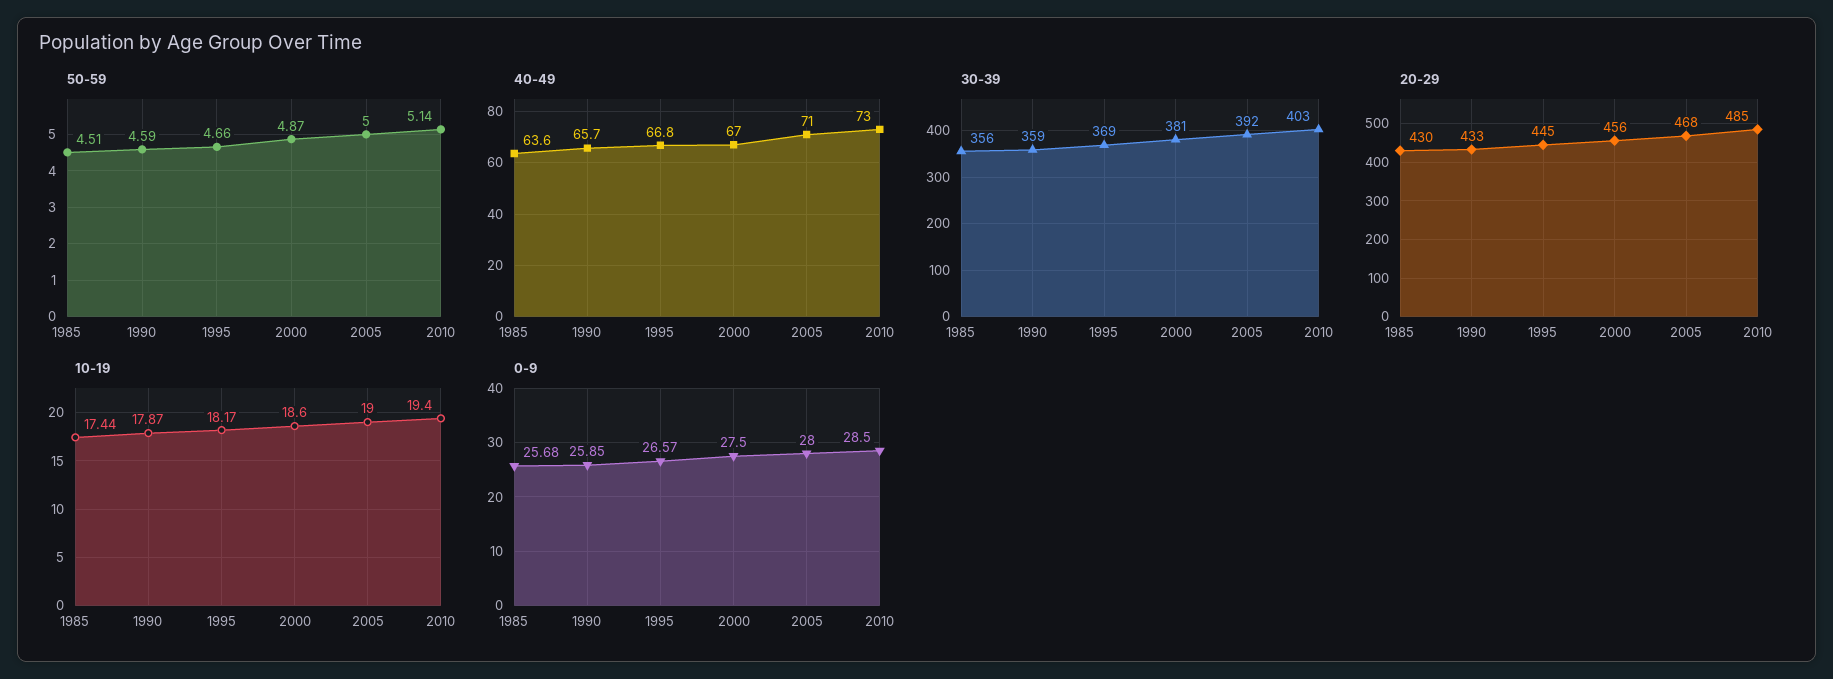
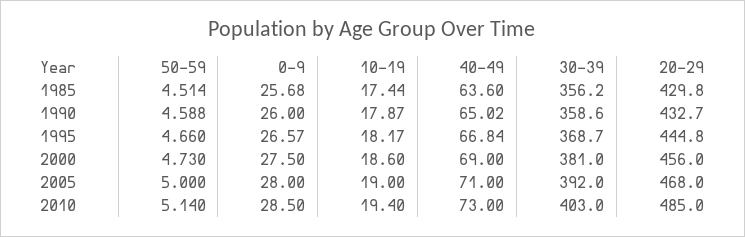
  {
    "50-59": {
      "1985": 4.514,
      "1990": 4.588,
      "1995": 4.66,
-     "2000": 4.87,
+     "2000": 4.73,
      "2005": 5,
      "2010": 5.14
    },
    "40-49": {
      "1985": 63.6,
-     "1990": 65.7,
+     "1990": 65.02,
      "1995": 66.84,
-     "2000": 67,
+     "2000": 69,
      "2005": 71,
      "2010": 73
    },
    "30-39": {
      "1985": 356.2,
      "1990": 358.6,
      "1995": 368.7,
      "2000": 381,
      "2005": 392,
      "2010": 403
    },
    "20-29": {
      "1985": 429.8,
      "1990": 432.7,
      "1995": 444.8,
      "2000": 456,
      "2005": 468,
      "2010": 485
    },
    "10-19": {
      "1985": 17.44,
      "1990": 17.87,
      "1995": 18.17,
      "2000": 18.6,
      "2005": 19,
      "2010": 19.4
    },
    "0-9": {
      "1985": 25.68,
-     "1990": 25.85,
+     "1990": 26,
      "1995": 26.57,
      "2000": 27.5,
      "2005": 28,
      "2010": 28.5
    }
  }

